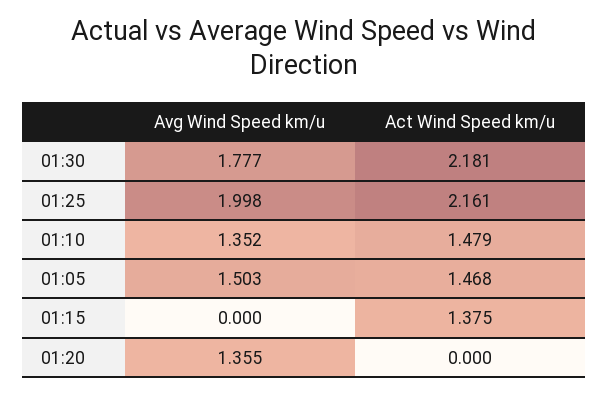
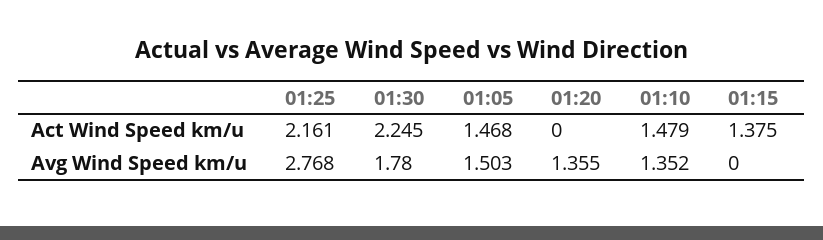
  {
    "Avg Wind Speed km/u": {
-     "01:30": 1.777,
+     "01:30": 1.78,
-     "01:25": 1.998,
+     "01:25": 2.768,
      "01:10": 1.352,
      "01:05": 1.503,
      "01:15": 0,
      "01:20": 1.355
    },
    "Act Wind Speed km/u": {
-     "01:30": 2.181,
+     "01:30": 2.245,
      "01:25": 2.161,
      "01:10": 1.479,
      "01:05": 1.468,
      "01:15": 1.375,
      "01:20": 0
    }
  }

